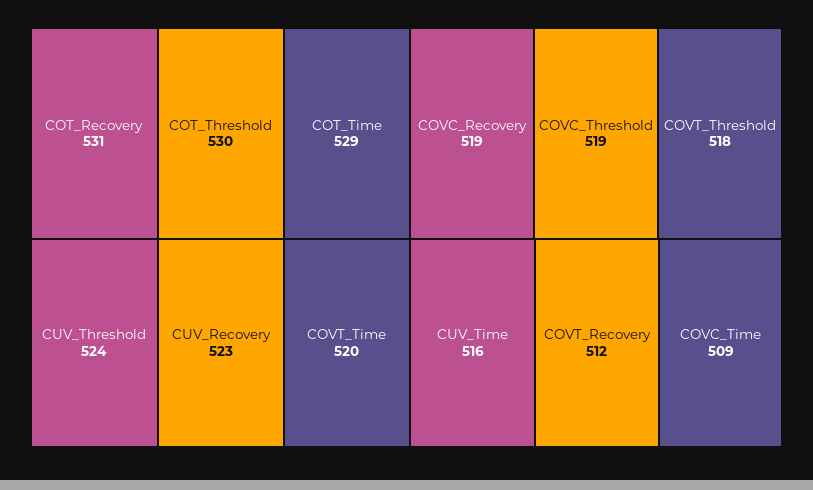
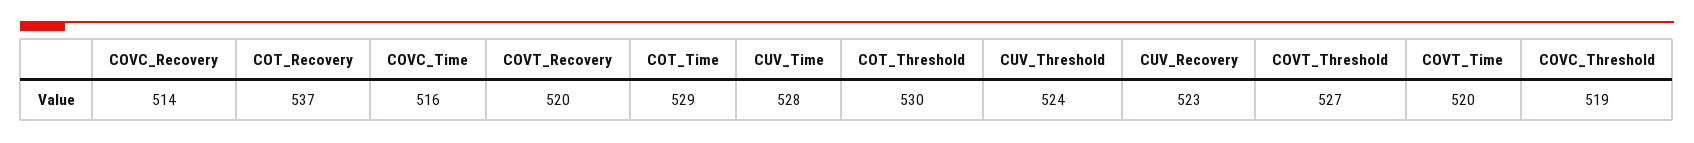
  {
-   "COT_Recovery": 531,
+   "COT_Recovery": 537,
    "COT_Threshold": 530,
    "COT_Time": 529,
    "CUV_Threshold": 524,
    "CUV_Recovery": 523,
    "COVT_Time": 520,
-   "COVC_Recovery": 519,
+   "COVC_Recovery": 514,
    "COVC_Threshold": 519,
-   "COVT_Threshold": 518,
+   "COVT_Threshold": 527,
-   "CUV_Time": 516,
+   "CUV_Time": 528,
-   "COVT_Recovery": 512,
+   "COVT_Recovery": 520,
-   "COVC_Time": 509
+   "COVC_Time": 516
  }

